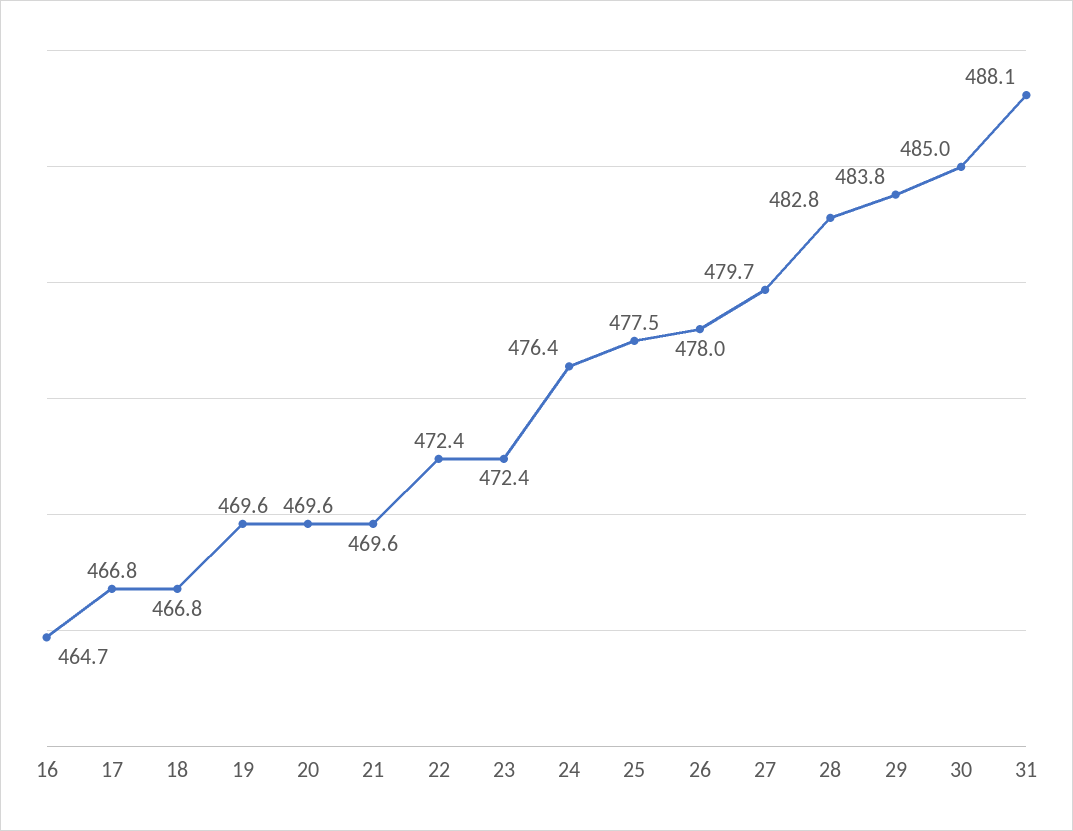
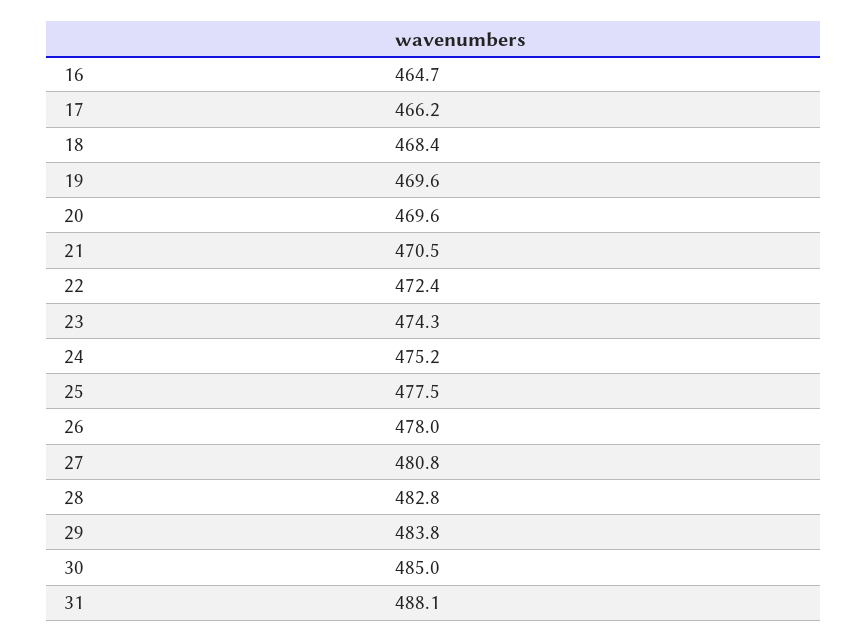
  {
    "16": 464.7,
-   "17": 466.8,
+   "17": 466.2,
-   "18": 466.8,
+   "18": 468.4,
    "19": 469.6,
    "20": 469.6,
-   "21": 469.6,
+   "21": 470.5,
    "22": 472.4,
-   "23": 472.4,
+   "23": 474.3,
-   "24": 476.4,
+   "24": 475.2,
    "25": 477.5,
    "26": 478,
-   "27": 479.7,
+   "27": 480.8,
    "28": 482.8,
    "29": 483.8,
    "30": 485,
    "31": 488.1
  }

